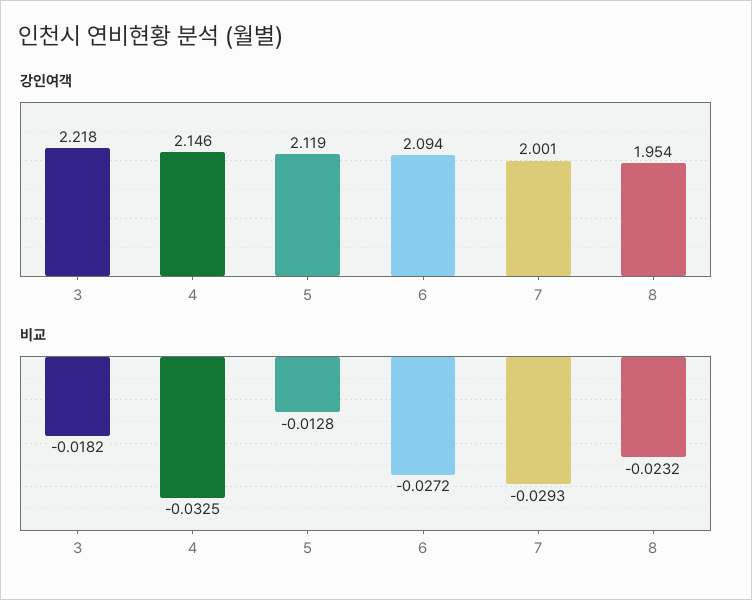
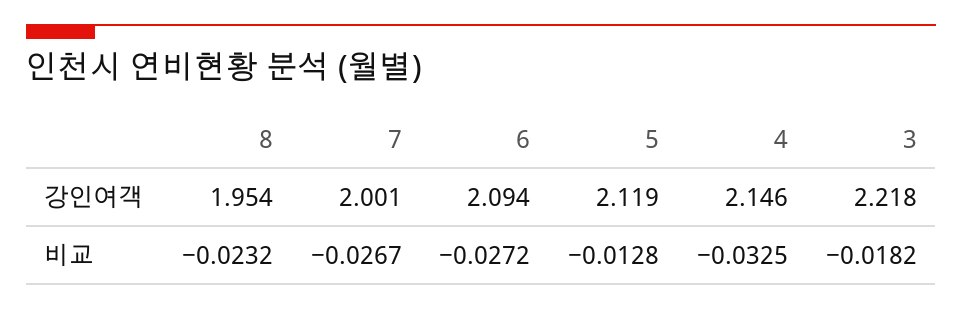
  {
    "강인여객": {
      "3": 2.218,
      "4": 2.146,
      "5": 2.119,
      "6": 2.094,
      "7": 2.001,
      "8": 1.954
    },
    "비교": {
      "3": -0.0182,
      "4": -0.0325,
      "5": -0.0128,
      "6": -0.0272,
-     "7": -0.0293,
+     "7": -0.0267,
      "8": -0.0232
    }
  }

